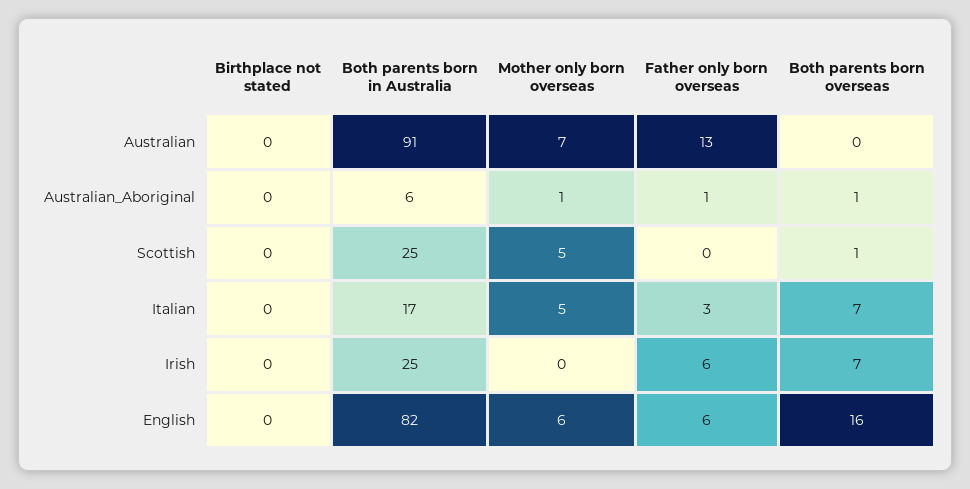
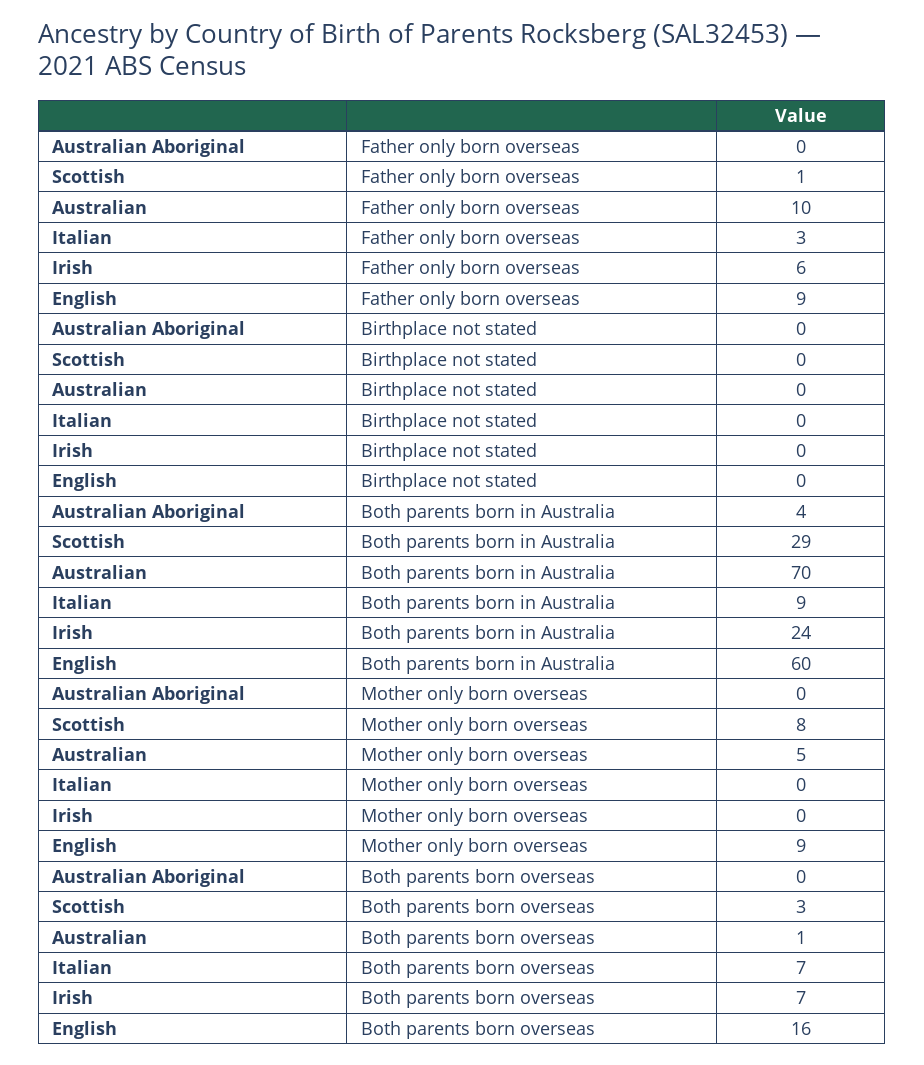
  {
    "Birthplace not stated": {
      "Australian": 0,
      "Australian_Aboriginal": 0,
      "Scottish": 0,
      "Italian": 0,
      "Irish": 0,
      "English": 0
    },
    "Both parents born in Australia": {
-     "Australian": 91,
+     "Australian": 70,
-     "Australian_Aboriginal": 6,
+     "Australian_Aboriginal": 4,
-     "Scottish": 25,
+     "Scottish": 29,
-     "Italian": 17,
+     "Italian": 9,
-     "Irish": 25,
+     "Irish": 24,
-     "English": 82
+     "English": 60
    },
    "Mother only born overseas": {
-     "Australian": 7,
+     "Australian": 5,
-     "Australian_Aboriginal": 1,
+     "Australian_Aboriginal": 0,
-     "Scottish": 5,
+     "Scottish": 8,
-     "Italian": 5,
+     "Italian": 0,
      "Irish": 0,
-     "English": 6
+     "English": 9
    },
    "Father only born overseas": {
-     "Australian": 13,
+     "Australian": 10,
-     "Australian_Aboriginal": 1,
+     "Australian_Aboriginal": 0,
-     "Scottish": 0,
+     "Scottish": 1,
      "Italian": 3,
      "Irish": 6,
-     "English": 6
+     "English": 9
    },
    "Both parents born overseas": {
-     "Australian": 0,
+     "Australian": 1,
-     "Australian_Aboriginal": 1,
+     "Australian_Aboriginal": 0,
-     "Scottish": 1,
+     "Scottish": 3,
      "Italian": 7,
      "Irish": 7,
      "English": 16
    }
  }

